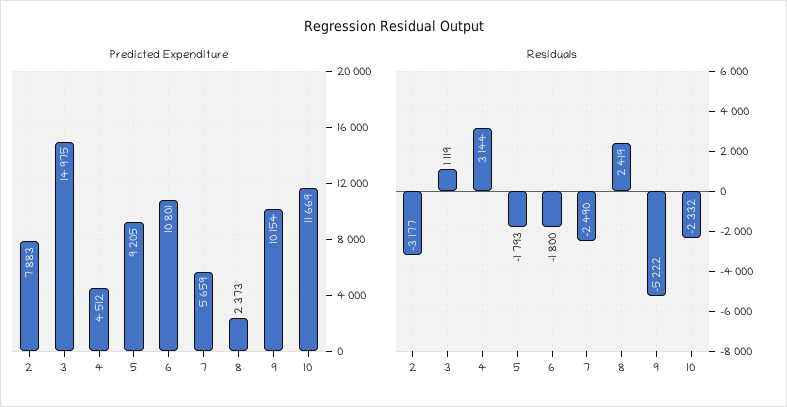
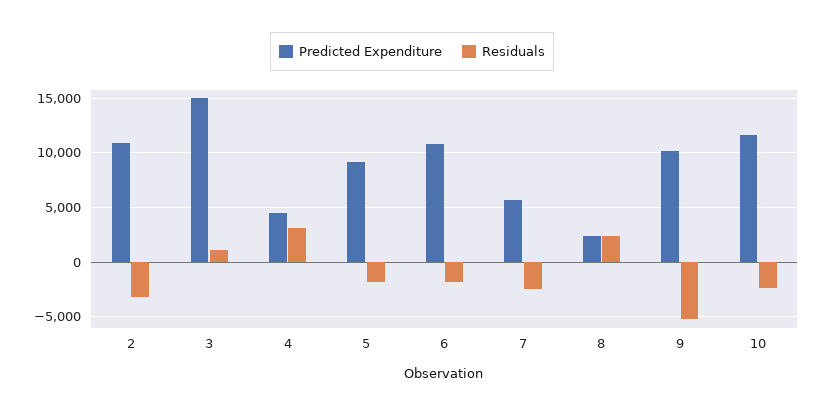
  {
    "Predicted Expenditure": {
-     "2": 7883,
+     "2": 11000,
      "3": 14975,
      "4": 4512,
      "5": 9205,
      "6": 10801,
      "7": 5659,
      "8": 2373,
      "9": 10154,
      "10": 11669
    },
    "Residuals": {
      "2": -3177,
      "3": 1119,
      "4": 3144,
      "5": -1793,
      "6": -1800,
      "7": -2490,
      "8": 2419,
      "9": -5222,
      "10": -2332
    }
  }

